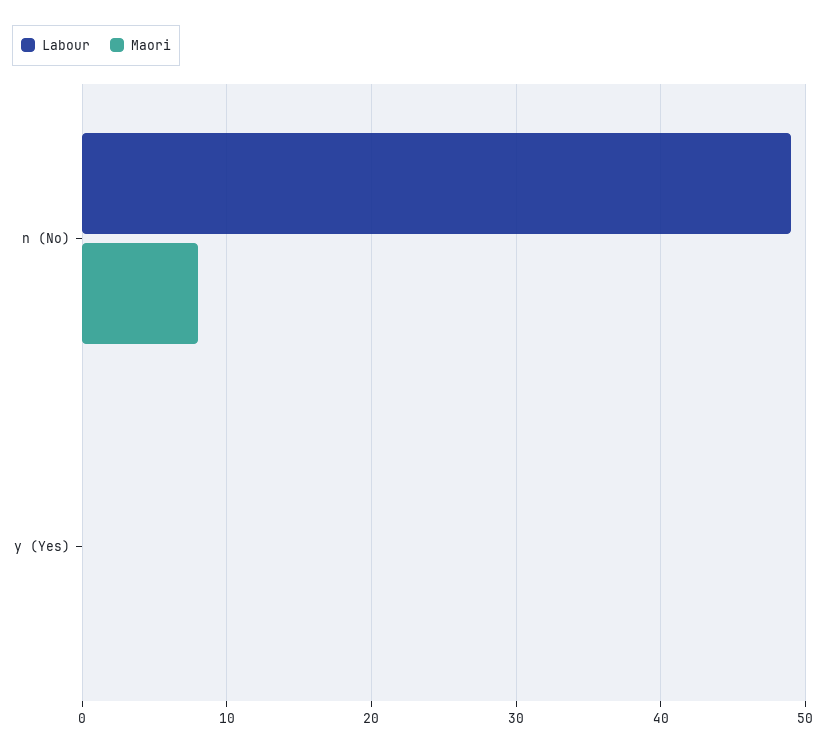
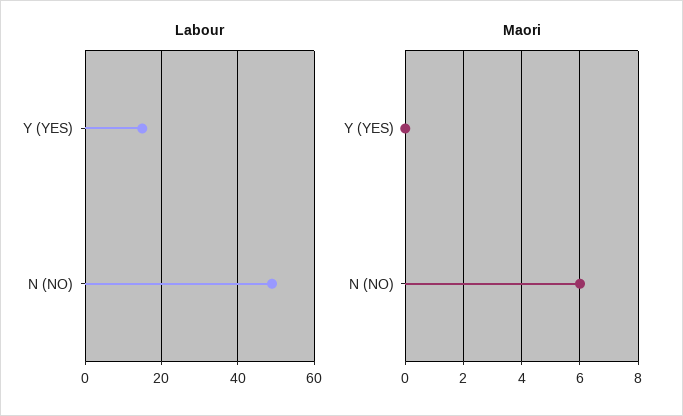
  {
    "Labour": {
      "n (No)": 49,
-     "y (Yes)": 0
+     "y (Yes)": 15
    },
    "Maori": {
-     "n (No)": 8,
+     "n (No)": 6,
      "y (Yes)": 0
    }
  }

